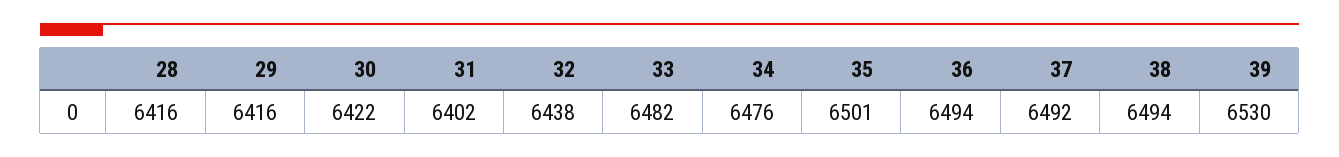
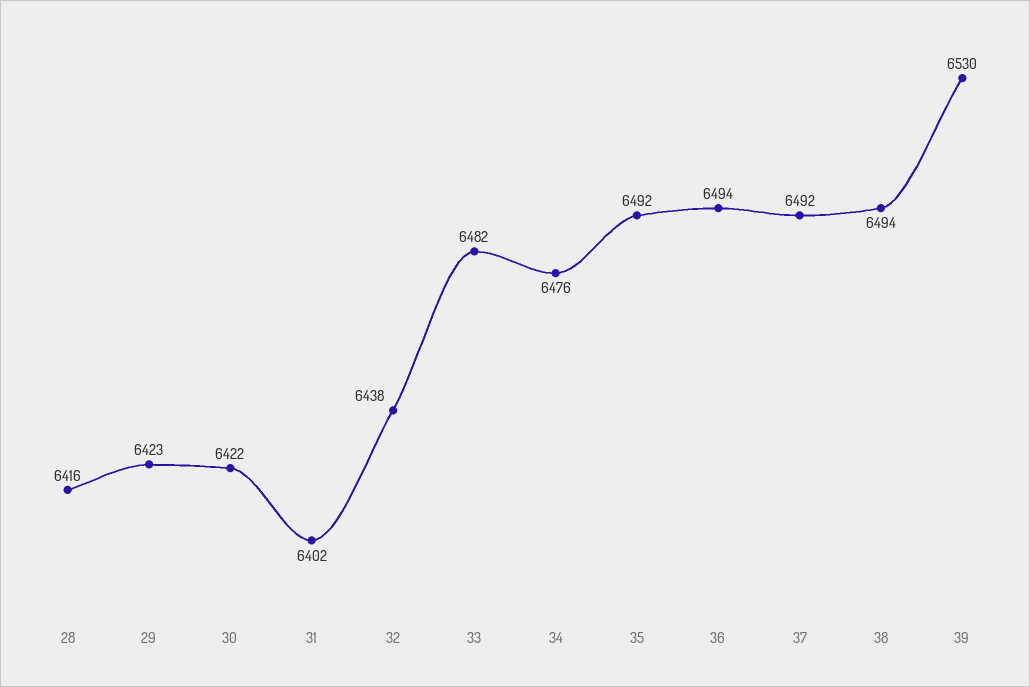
  {
    "28": 6416,
-   "29": 6416,
+   "29": 6423,
    "30": 6422,
    "31": 6402,
    "32": 6438,
    "33": 6482,
    "34": 6476,
-   "35": 6501,
+   "35": 6492,
    "36": 6494,
    "37": 6492,
    "38": 6494,
    "39": 6530
  }

